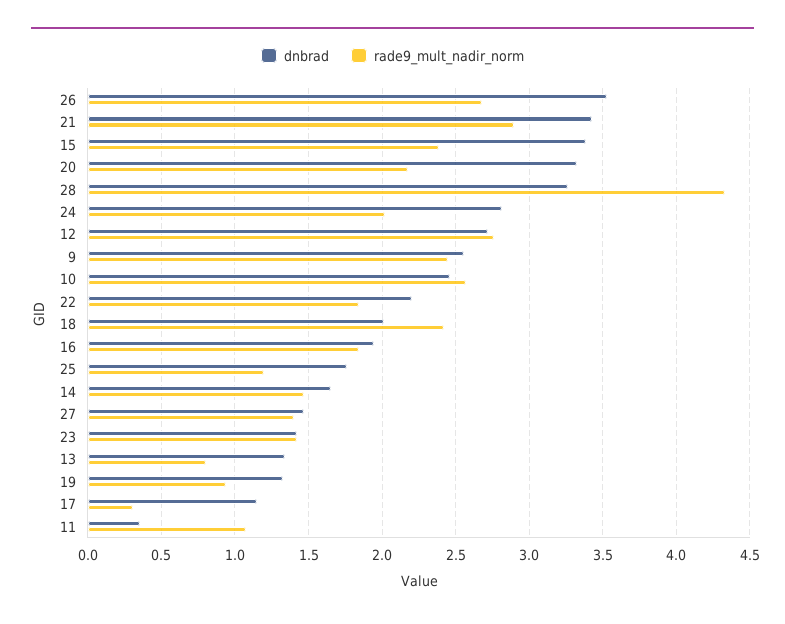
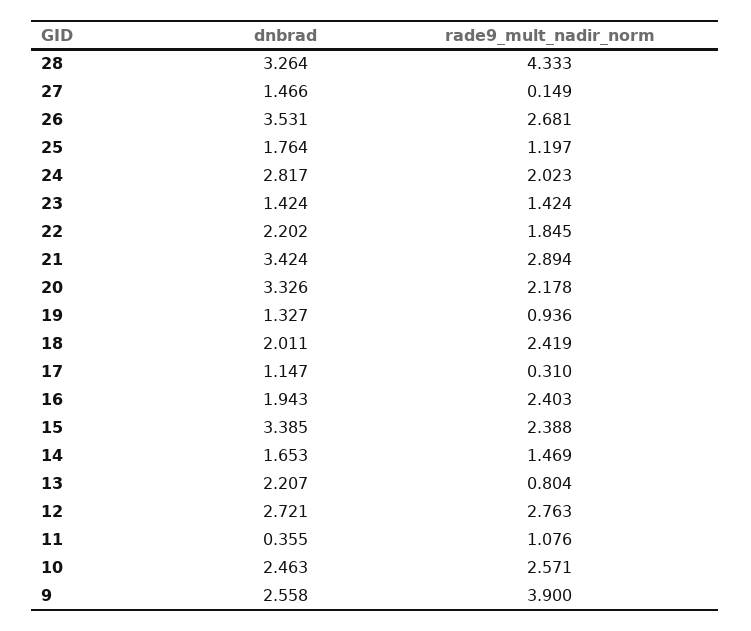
  {
    "dnbrad": {
      "26": 3.531,
      "21": 3.424,
      "15": 3.385,
      "20": 3.326,
      "28": 3.264,
      "24": 2.817,
      "12": 2.721,
      "9": 2.558,
      "10": 2.463,
      "22": 2.202,
      "18": 2.011,
      "16": 1.943,
      "25": 1.764,
      "14": 1.653,
      "27": 1.466,
      "23": 1.424,
-     "13": 1.35,
+     "13": 2.207,
      "19": 1.327,
      "17": 1.147,
      "11": 0.355
    },
    "rade9_mult_nadir_norm": {
      "26": 2.681,
      "21": 2.894,
      "15": 2.388,
      "20": 2.178,
      "28": 4.333,
      "24": 2.023,
      "12": 2.763,
-     "9": 2.45,
+     "9": 3.9,
      "10": 2.571,
      "22": 1.845,
      "18": 2.419,
-     "16": 1.85,
+     "16": 2.403,
      "25": 1.197,
      "14": 1.469,
-     "27": 1.4,
+     "27": 0.149,
      "23": 1.424,
      "13": 0.804,
      "19": 0.936,
      "17": 0.31,
      "11": 1.076
    }
  }

